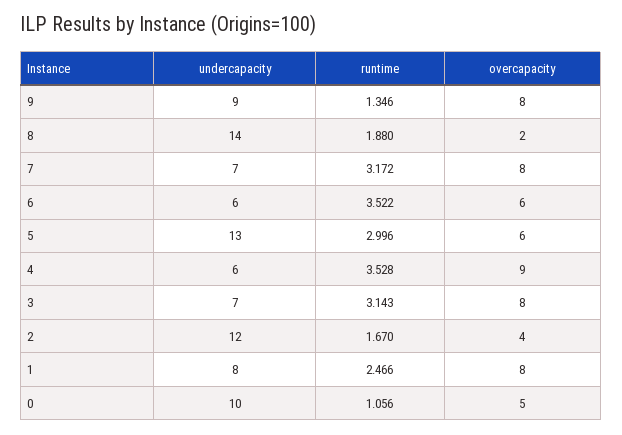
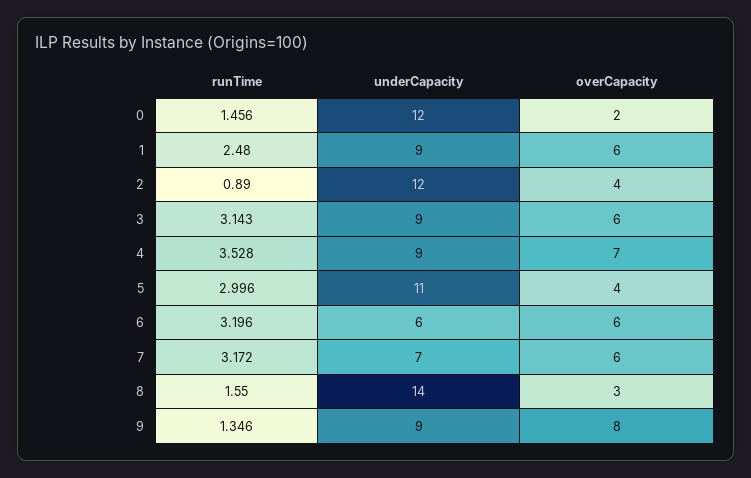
  {
    "undercapacity": {
      "9": 9,
      "8": 14,
      "7": 7,
      "6": 6,
-     "5": 13,
+     "5": 11,
-     "4": 6,
+     "4": 9,
-     "3": 7,
+     "3": 9,
      "2": 12,
-     "1": 8,
+     "1": 9,
-     "0": 10
+     "0": 12
    },
    "runtime": {
      "9": 1.346,
-     "8": 1.88,
+     "8": 1.55,
      "7": 3.172,
-     "6": 3.522,
+     "6": 3.196,
      "5": 2.996,
      "4": 3.528,
      "3": 3.143,
-     "2": 1.67,
+     "2": 0.89,
-     "1": 2.466,
+     "1": 2.48,
-     "0": 1.056
+     "0": 1.456
    },
    "overcapacity": {
      "9": 8,
-     "8": 2,
+     "8": 3,
-     "7": 8,
+     "7": 6,
      "6": 6,
-     "5": 6,
+     "5": 4,
-     "4": 9,
+     "4": 7,
-     "3": 8,
+     "3": 6,
      "2": 4,
-     "1": 8,
+     "1": 6,
-     "0": 5
+     "0": 2
    }
  }

